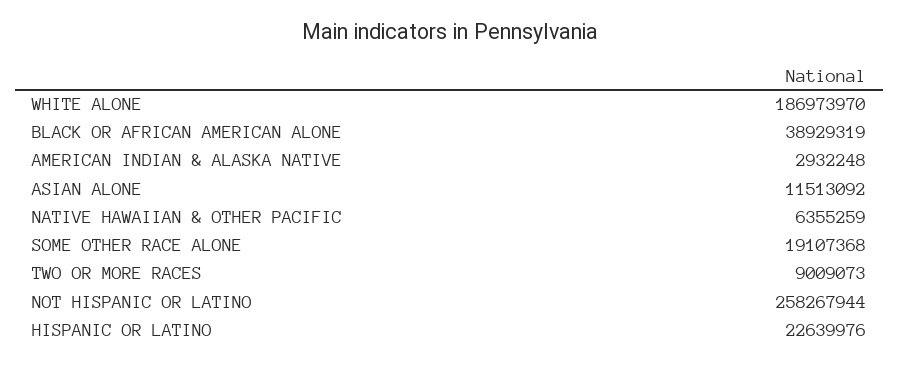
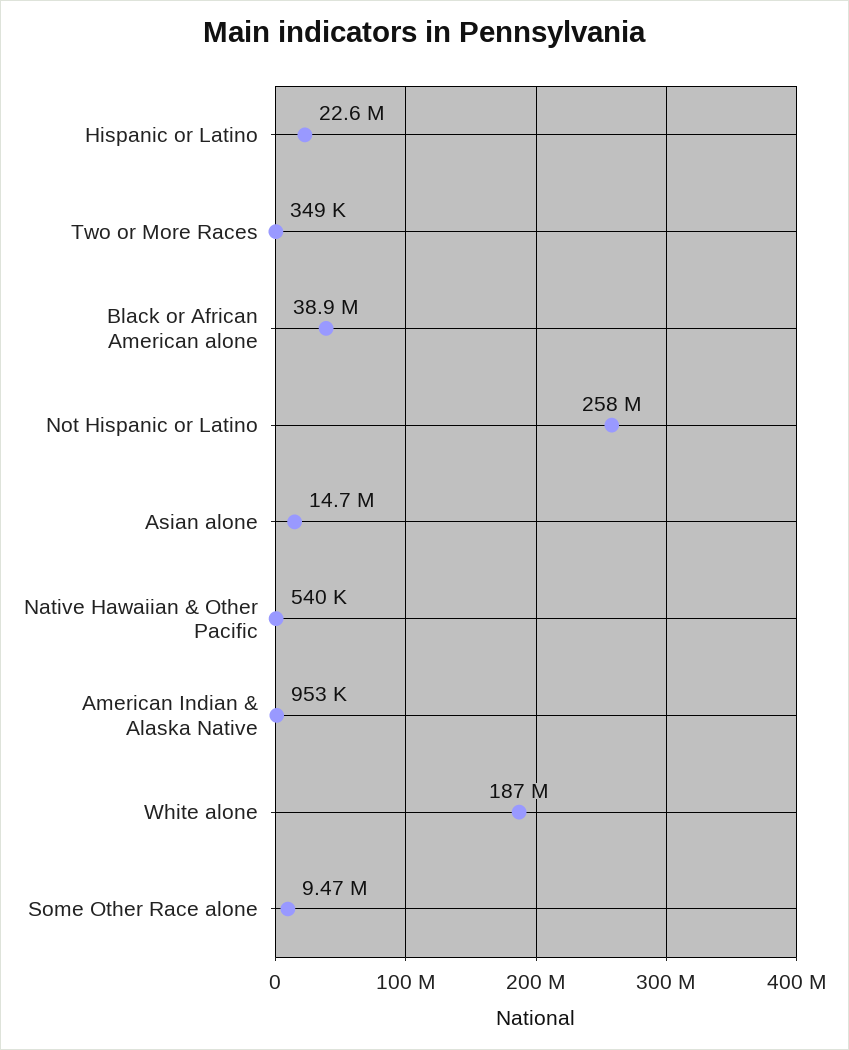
  {
    "WHITE ALONE": 186973970,
    "BLACK OR AFRICAN AMERICAN ALONE": 38929319,
-   "AMERICAN INDIAN & ALASKA NATIVE": 2932248,
+   "AMERICAN INDIAN & ALASKA NATIVE": 953000,
-   "ASIAN ALONE": 11513092,
+   "ASIAN ALONE": 14700000,
-   "NATIVE HAWAIIAN & OTHER PACIFIC": 6355259,
+   "NATIVE HAWAIIAN & OTHER PACIFIC": 540000,
-   "SOME OTHER RACE ALONE": 19107368,
+   "SOME OTHER RACE ALONE": 9470000,
-   "TWO OR MORE RACES": 9009073,
+   "TWO OR MORE RACES": 349000,
    "NOT HISPANIC OR LATINO": 258267944,
    "HISPANIC OR LATINO": 22639976
  }

